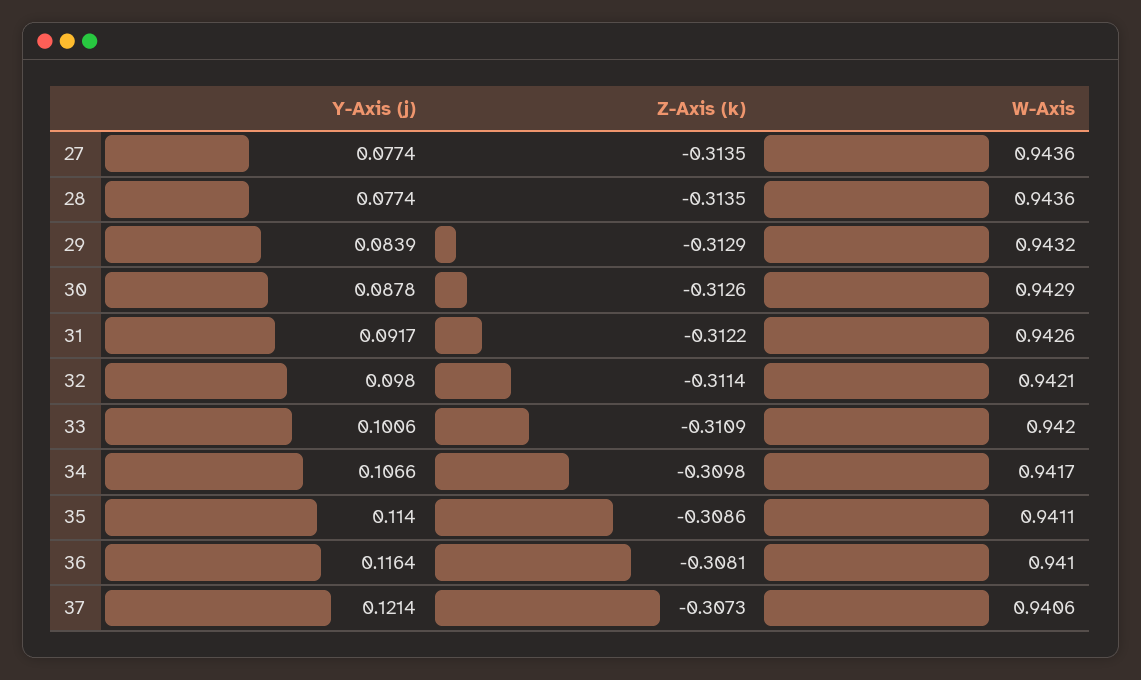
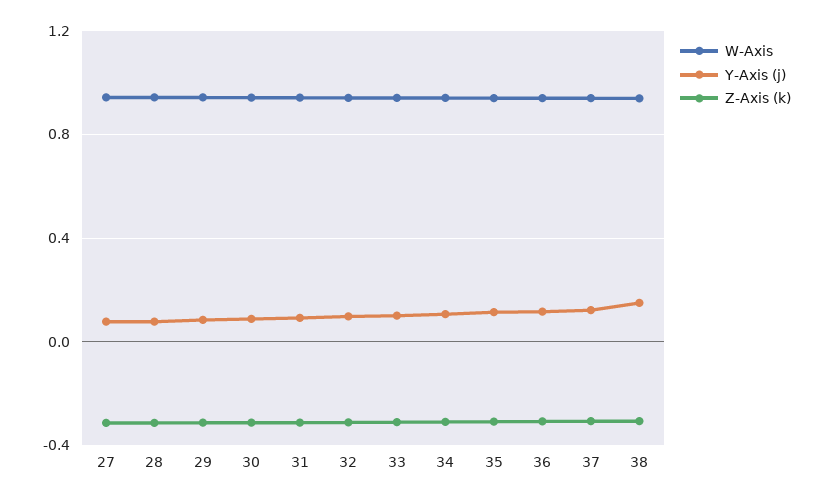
  {
    "Y-Axis (j)": {
      "27": 0.0774,
      "28": 0.0774,
      "29": 0.0839,
      "30": 0.0878,
      "31": 0.0917,
      "32": 0.098,
      "33": 0.1006,
      "34": 0.1066,
      "35": 0.114,
      "36": 0.1164,
-     "37": 0.1214
+     "37": 0.1214,
+     "38": 0.15
    },
    "Z-Axis (k)": {
      "27": -0.3135,
      "28": -0.3135,
      "29": -0.3129,
      "30": -0.3126,
      "31": -0.3122,
      "32": -0.3114,
      "33": -0.3109,
      "34": -0.3098,
      "35": -0.3086,
      "36": -0.3081,
-     "37": -0.3073
+     "37": -0.3073,
+     "38": -0.3
    },
    "W-Axis": {
      "27": 0.9436,
      "28": 0.9436,
      "29": 0.9432,
      "30": 0.9429,
      "31": 0.9426,
      "32": 0.9421,
      "33": 0.942,
      "34": 0.9417,
      "35": 0.9411,
      "36": 0.941,
-     "37": 0.9406
+     "37": 0.9406,
+     "38": 0.95
    }
  }

